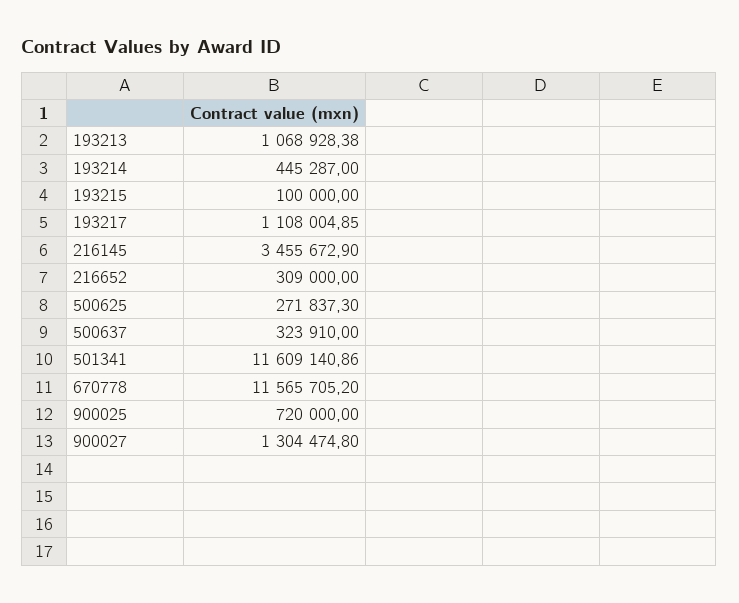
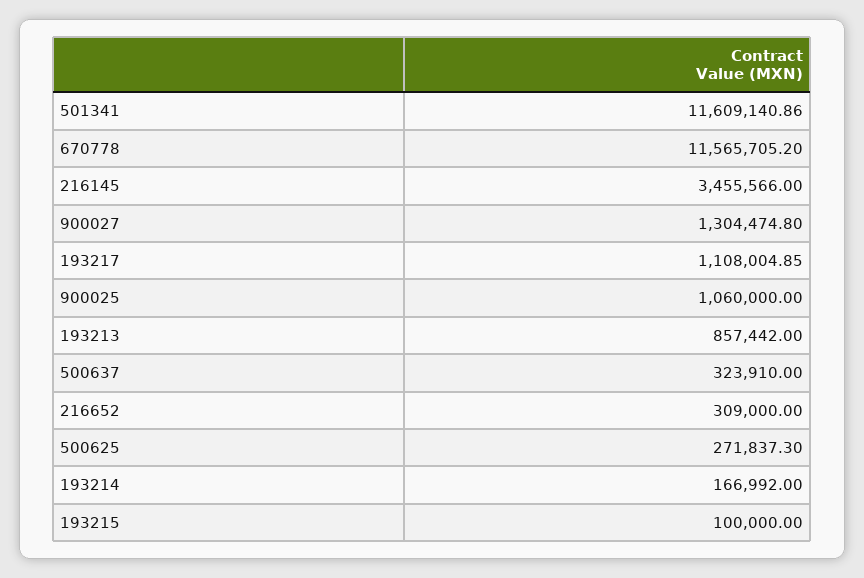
  {
-   "193213": 1068928.38,
+   "193213": 857442,
-   "193214": 445287,
+   "193214": 166992,
    "193215": 100000,
    "193217": 1108004.85,
-   "216145": 3455672.9,
+   "216145": 3455566,
    "216652": 309000,
    "500625": 271837.3,
    "500637": 323910,
    "501341": 11609140.86,
    "670778": 11565705.2,
-   "900025": 720000,
+   "900025": 1060000,
    "900027": 1304474.8
  }

